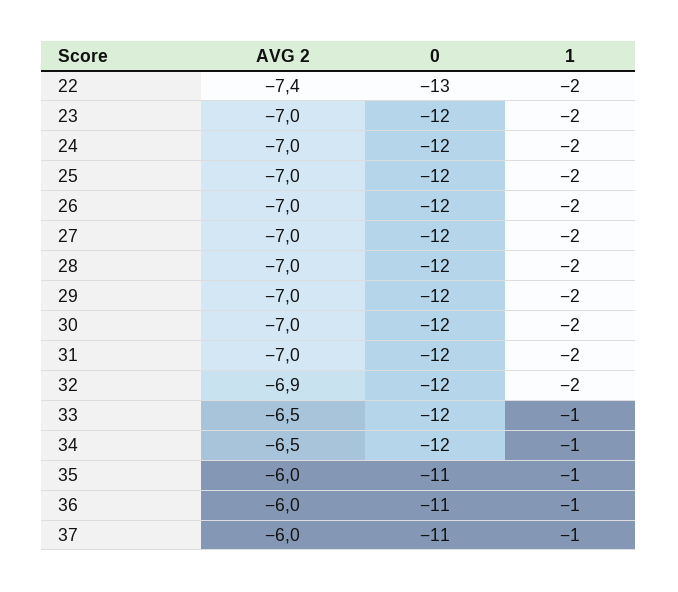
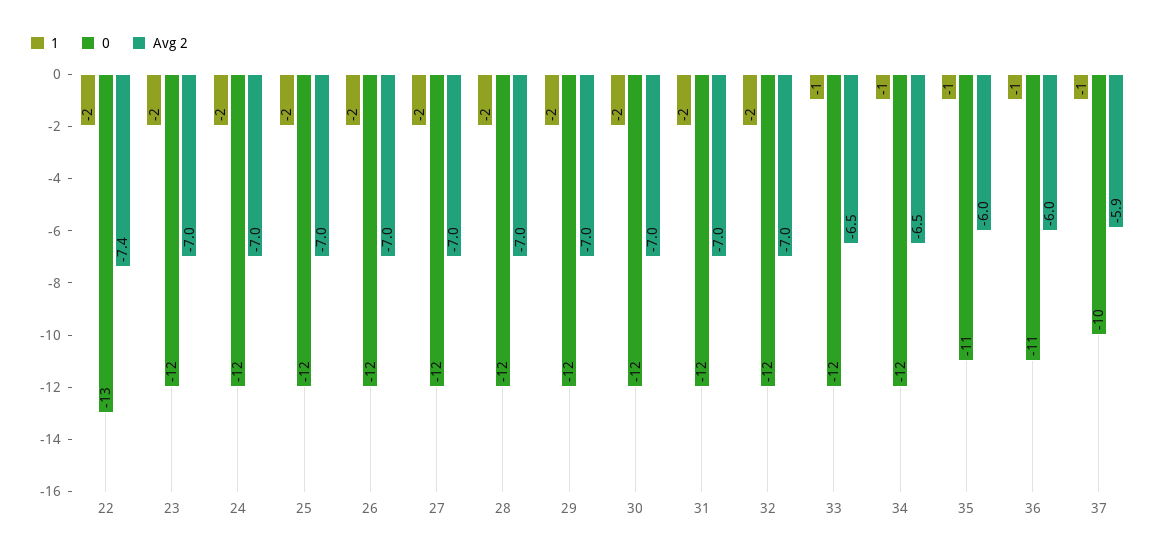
  {
    "AVG 2": {
      "22": -7.4,
      "23": -7,
      "24": -7,
      "25": -7,
      "26": -7,
      "27": -7,
      "28": -7,
      "29": -7,
      "30": -7,
      "31": -7,
-     "32": -6.9,
+     "32": -7,
      "33": -6.5,
      "34": -6.5,
      "35": -6,
      "36": -6,
-     "37": -6
+     "37": -5.9
    },
    "0": {
      "22": -13,
      "23": -12,
      "24": -12,
      "25": -12,
      "26": -12,
      "27": -12,
      "28": -12,
      "29": -12,
      "30": -12,
      "31": -12,
      "32": -12,
      "33": -12,
      "34": -12,
      "35": -11,
      "36": -11,
-     "37": -11
+     "37": -10
    },
    "1": {
      "22": -2,
      "23": -2,
      "24": -2,
      "25": -2,
      "26": -2,
      "27": -2,
      "28": -2,
      "29": -2,
      "30": -2,
      "31": -2,
      "32": -2,
      "33": -1,
      "34": -1,
      "35": -1,
      "36": -1,
      "37": -1
    }
  }

